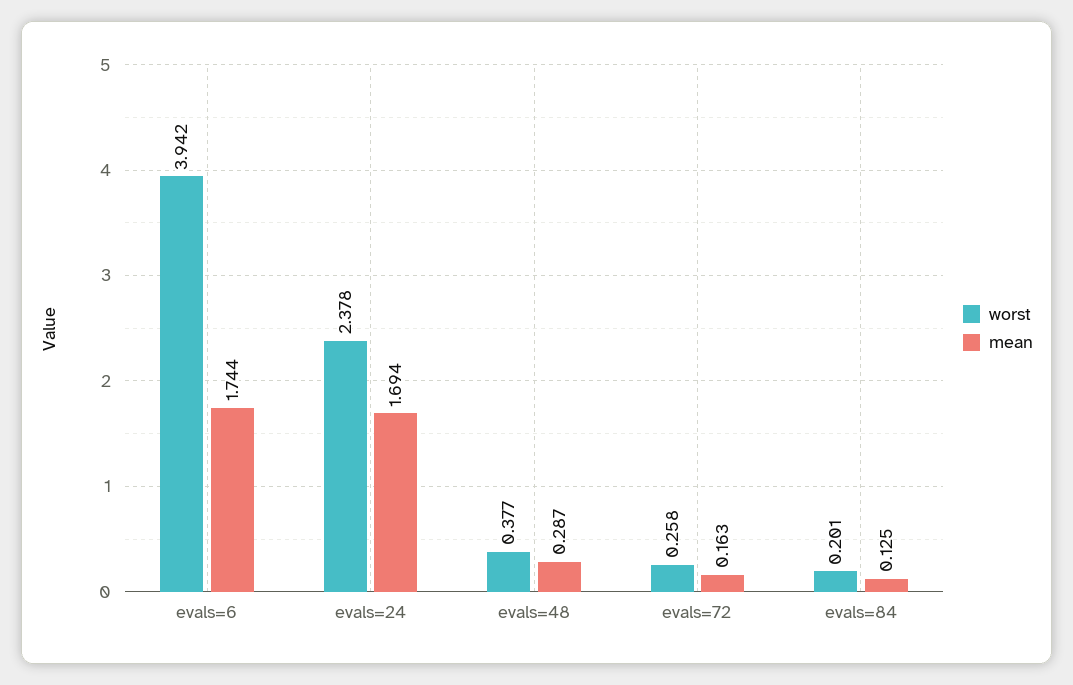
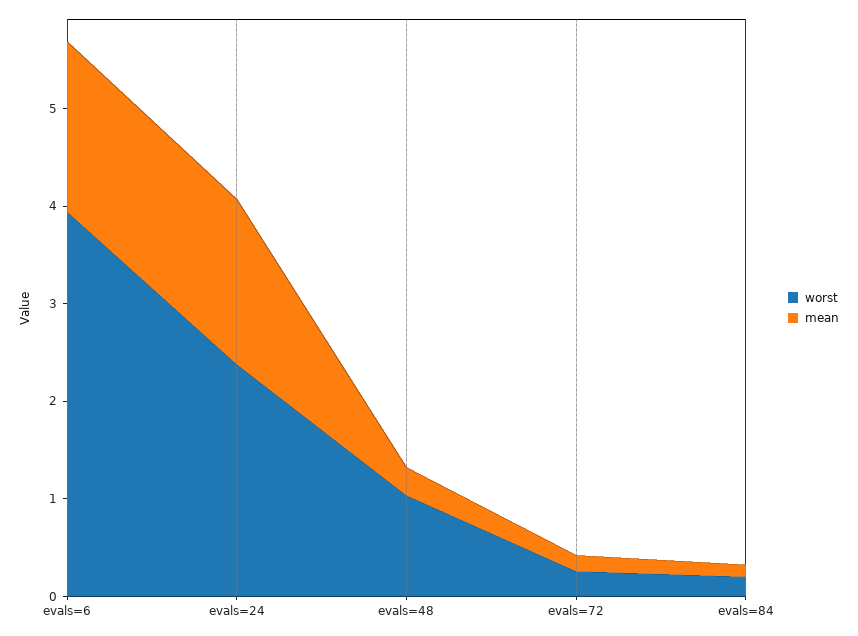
  {
    "worst": {
      "evals=6": 3.942,
      "evals=24": 2.378,
-     "evals=48": 0.377,
+     "evals=48": 1,
      "evals=72": 0.258,
      "evals=84": 0.201
    },
    "mean": {
      "evals=6": 1.744,
      "evals=24": 1.694,
      "evals=48": 0.287,
      "evals=72": 0.163,
      "evals=84": 0.125
    }
  }

